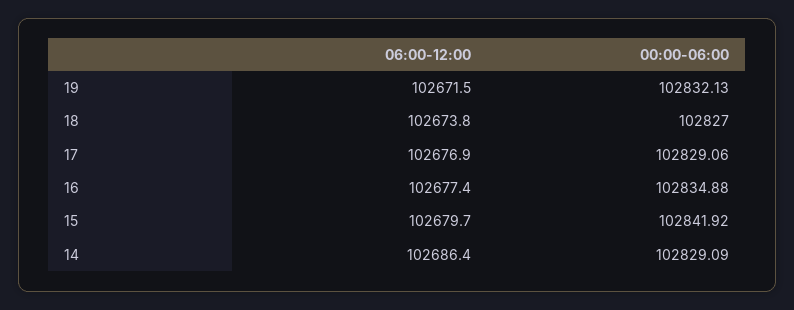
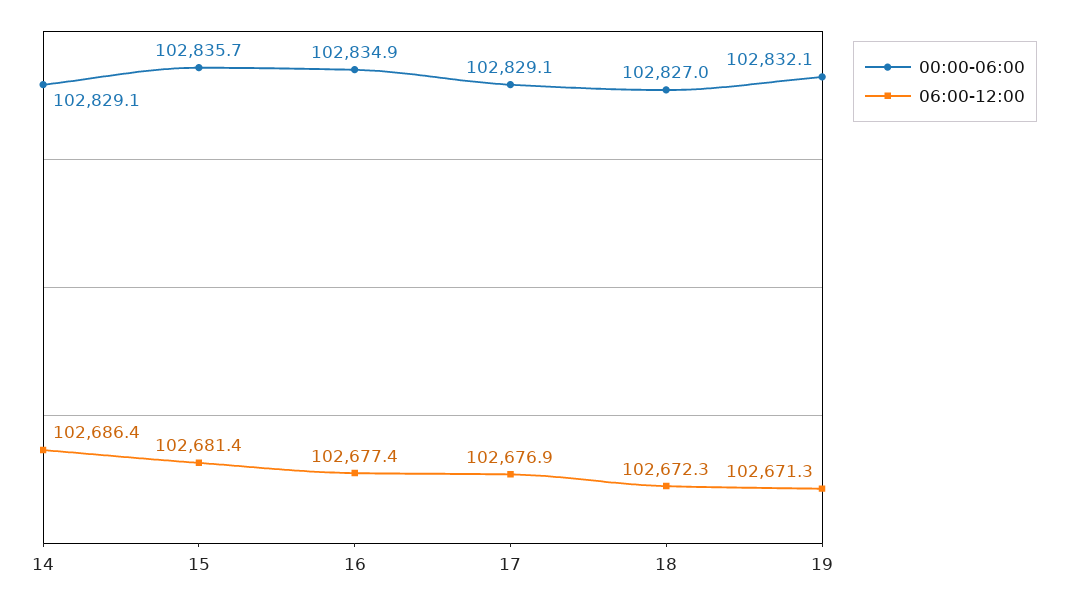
  {
    "06:00-12:00": {
-     "19": 102671.5,
+     "19": 102671.3,
-     "18": 102673.8,
+     "18": 102672.3,
      "17": 102676.9,
      "16": 102677.4,
-     "15": 102679.7,
+     "15": 102681.4,
      "14": 102686.4
    },
    "00:00-06:00": {
      "19": 102832.13,
      "18": 102827,
      "17": 102829.06,
      "16": 102834.88,
-     "15": 102841.92,
+     "15": 102835.7,
      "14": 102829.09
    }
  }

